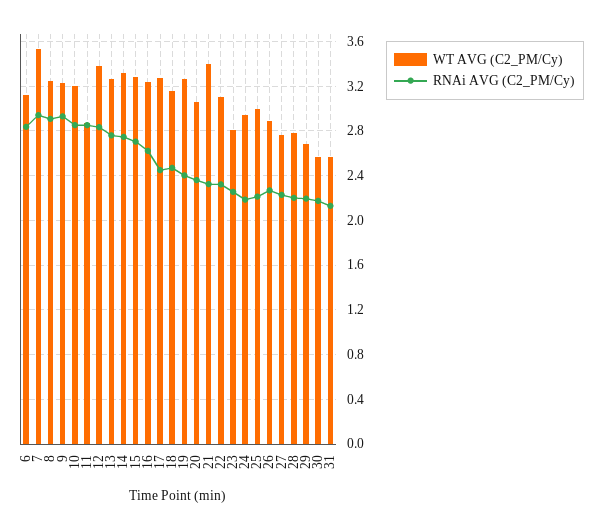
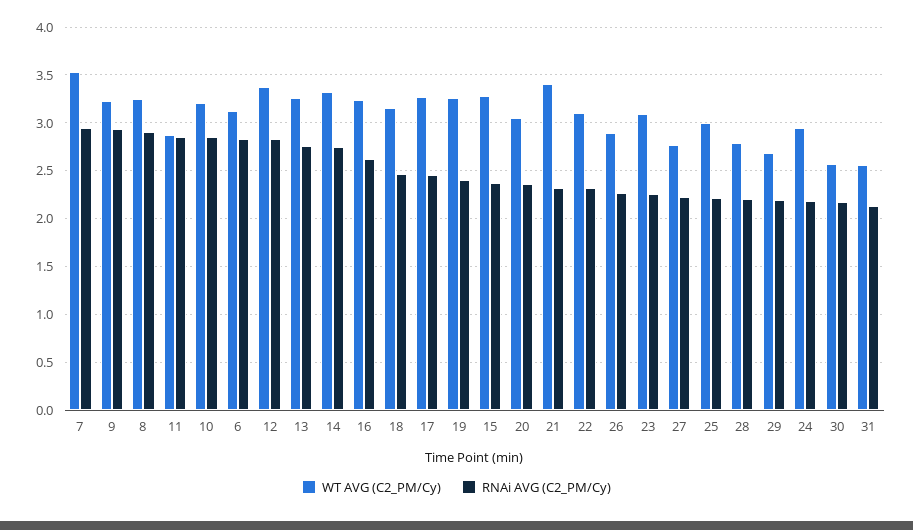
  {
    "WT AVG (C2_PM/Cy)": {
      "6": 3.1,
      "7": 3.5,
      "8": 3.2,
      "9": 3.2,
      "10": 3.2,
      "11": 2.9,
      "12": 3.4,
      "13": 3.3,
      "14": 3.3,
      "15": 3.3,
      "16": 3.2,
      "17": 3.3,
      "18": 3.2,
      "19": 3.3,
      "20": 3.1,
      "21": 3.4,
      "22": 3.1,
-     "23": 2.8,
+     "23": 3.1,
      "24": 2.9,
      "25": 3,
      "26": 2.9,
      "27": 2.8,
      "28": 2.8,
      "29": 2.7,
      "30": 2.6,
      "31": 2.6
    },
    "RNAi AVG (C2_PM/Cy)": {
      "6": 2.8,
      "7": 2.9,
      "8": 2.9,
      "9": 2.9,
      "10": 2.9,
      "11": 2.9,
      "12": 2.8,
      "13": 2.8,
      "14": 2.7,
-     "15": 2.7,
+     "15": 2.4,
      "16": 2.6,
      "17": 2.5,
      "18": 2.5,
      "19": 2.4,
      "20": 2.4,
      "21": 2.3,
      "22": 2.3,
      "23": 2.3,
      "24": 2.2,
      "25": 2.2,
      "26": 2.3,
      "27": 2.2,
      "28": 2.2,
      "29": 2.2,
      "30": 2.2,
      "31": 2.1
    }
  }

